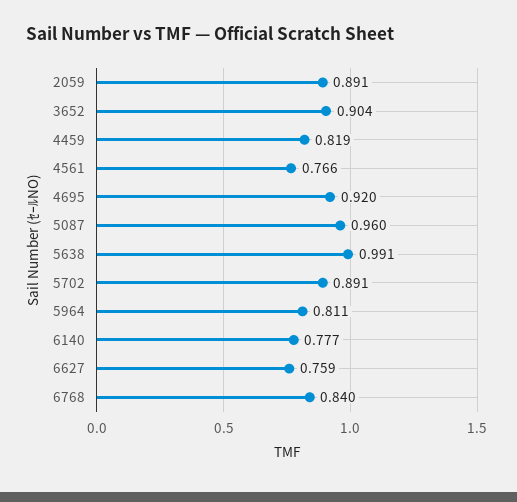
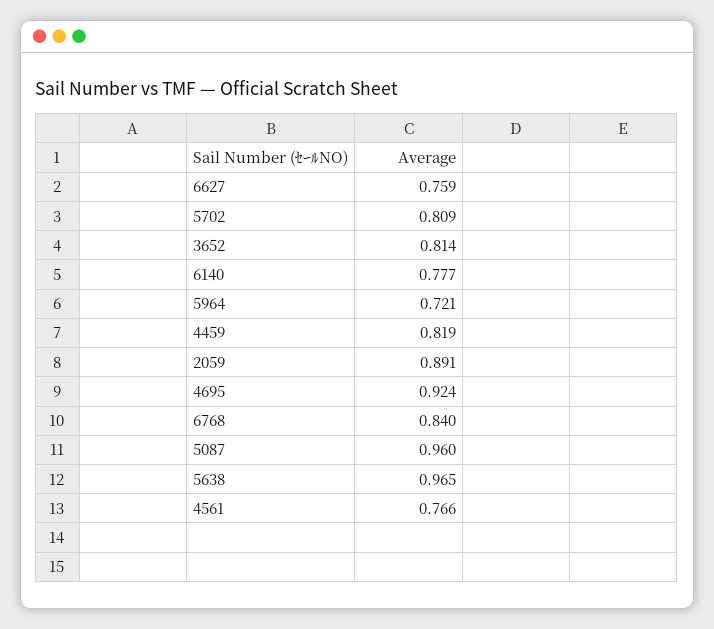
  {
    "2059": 0.891,
-   "3652": 0.904,
+   "3652": 0.814,
    "4459": 0.819,
    "4561": 0.766,
-   "4695": 0.92,
+   "4695": 0.924,
    "5087": 0.96,
-   "5638": 0.991,
+   "5638": 0.965,
-   "5702": 0.891,
+   "5702": 0.809,
-   "5964": 0.811,
+   "5964": 0.721,
    "6140": 0.777,
    "6627": 0.759,
    "6768": 0.84
  }

